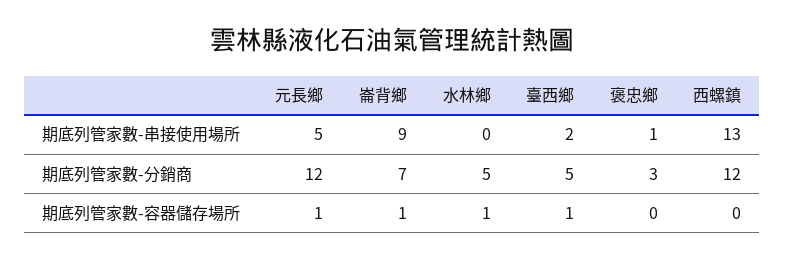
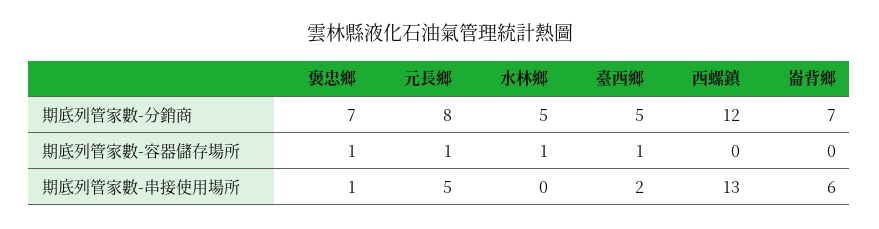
  {
    "元長鄉": {
      "期底列管家數-串接使用場所": 5,
-     "期底列管家數-分銷商": 12,
+     "期底列管家數-分銷商": 8,
      "期底列管家數-容器儲存場所": 1
    },
    "崙背鄉": {
-     "期底列管家數-串接使用場所": 9,
+     "期底列管家數-串接使用場所": 6,
      "期底列管家數-分銷商": 7,
-     "期底列管家數-容器儲存場所": 1
+     "期底列管家數-容器儲存場所": 0
    },
    "水林鄉": {
      "期底列管家數-串接使用場所": 0,
      "期底列管家數-分銷商": 5,
      "期底列管家數-容器儲存場所": 1
    },
    "臺西鄉": {
      "期底列管家數-串接使用場所": 2,
      "期底列管家數-分銷商": 5,
      "期底列管家數-容器儲存場所": 1
    },
    "褒忠鄉": {
      "期底列管家數-串接使用場所": 1,
-     "期底列管家數-分銷商": 3,
+     "期底列管家數-分銷商": 7,
-     "期底列管家數-容器儲存場所": 0
+     "期底列管家數-容器儲存場所": 1
    },
    "西螺鎮": {
      "期底列管家數-串接使用場所": 13,
      "期底列管家數-分銷商": 12,
      "期底列管家數-容器儲存場所": 0
    }
  }

